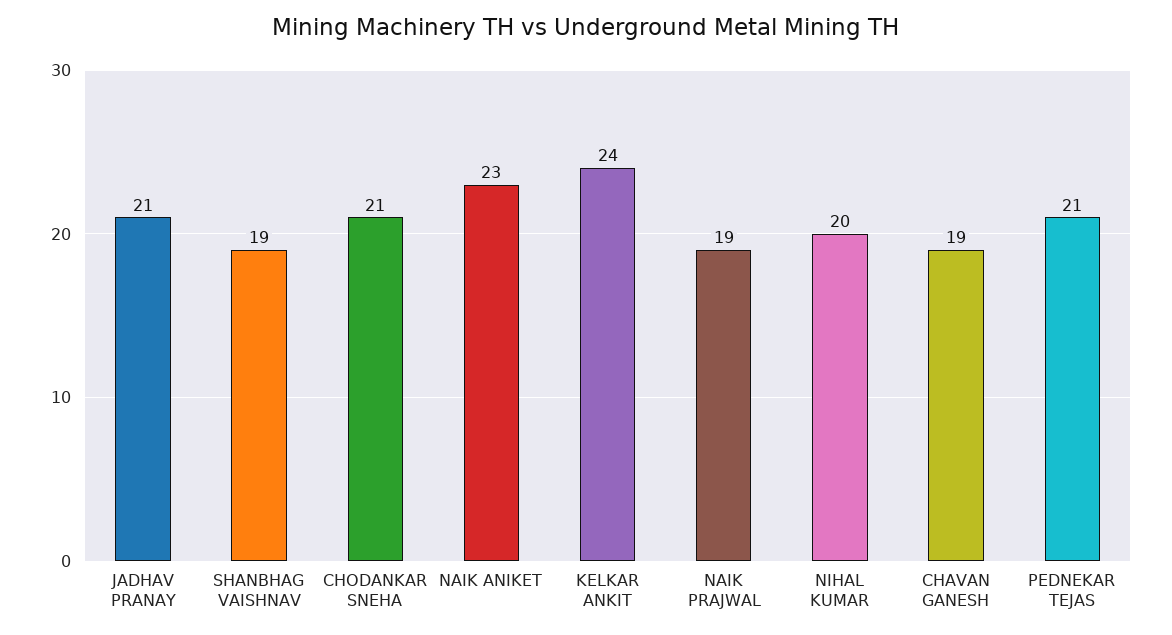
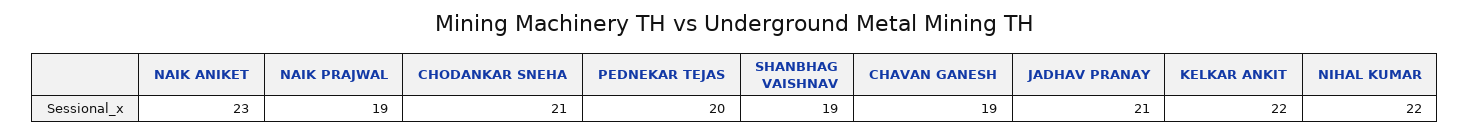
  {
    "JADHAV PRANAY": 21,
    "SHANBHAG VAISHNAV": 19,
    "CHODANKAR SNEHA": 21,
    "NAIK ANIKET": 23,
-   "KELKAR ANKIT": 24,
+   "KELKAR ANKIT": 22,
    "NAIK PRAJWAL": 19,
-   "NIHAL KUMAR": 20,
+   "NIHAL KUMAR": 22,
    "CHAVAN GANESH": 19,
-   "PEDNEKAR TEJAS": 21
+   "PEDNEKAR TEJAS": 20
  }

